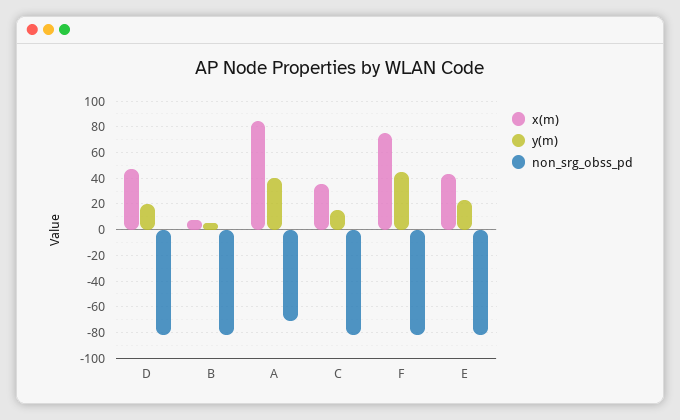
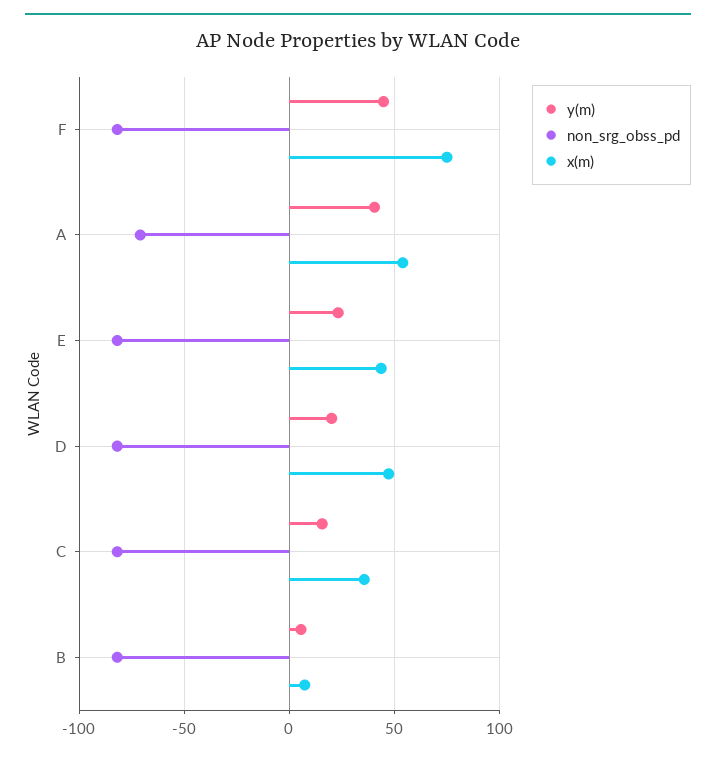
  {
    "x(m)": {
      "D": 45,
      "B": 5,
-     "A": 85,
+     "A": 55,
      "C": 35,
      "F": 75,
      "E": 45
    },
    "y(m)": {
      "D": 20,
      "B": 5,
      "A": 40,
      "C": 15,
      "F": 45,
      "E": 25
    },
    "non_srg_obss_pd": {
      "D": -80,
      "B": -80,
      "A": -70,
      "C": -80,
      "F": -80,
      "E": -80
    }
  }

